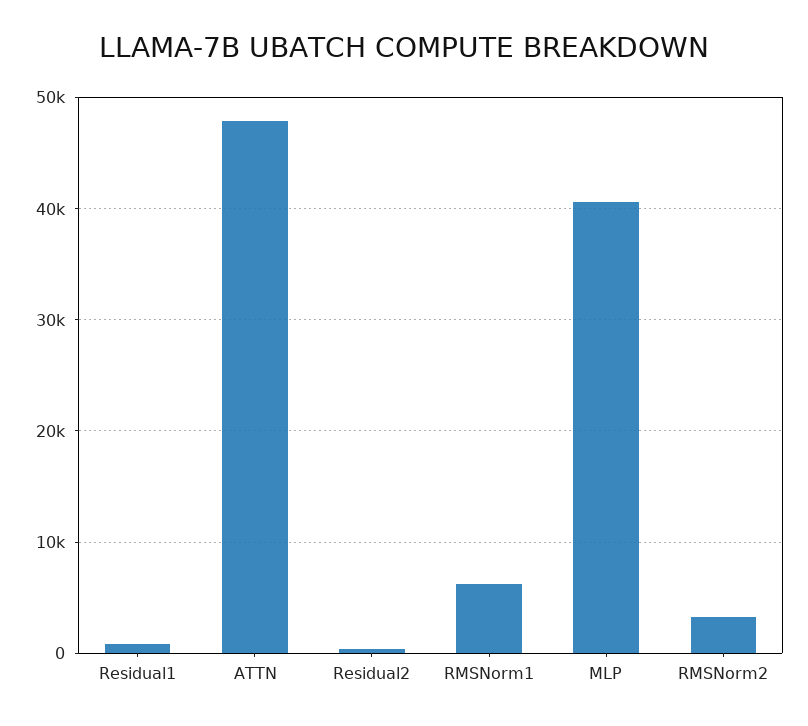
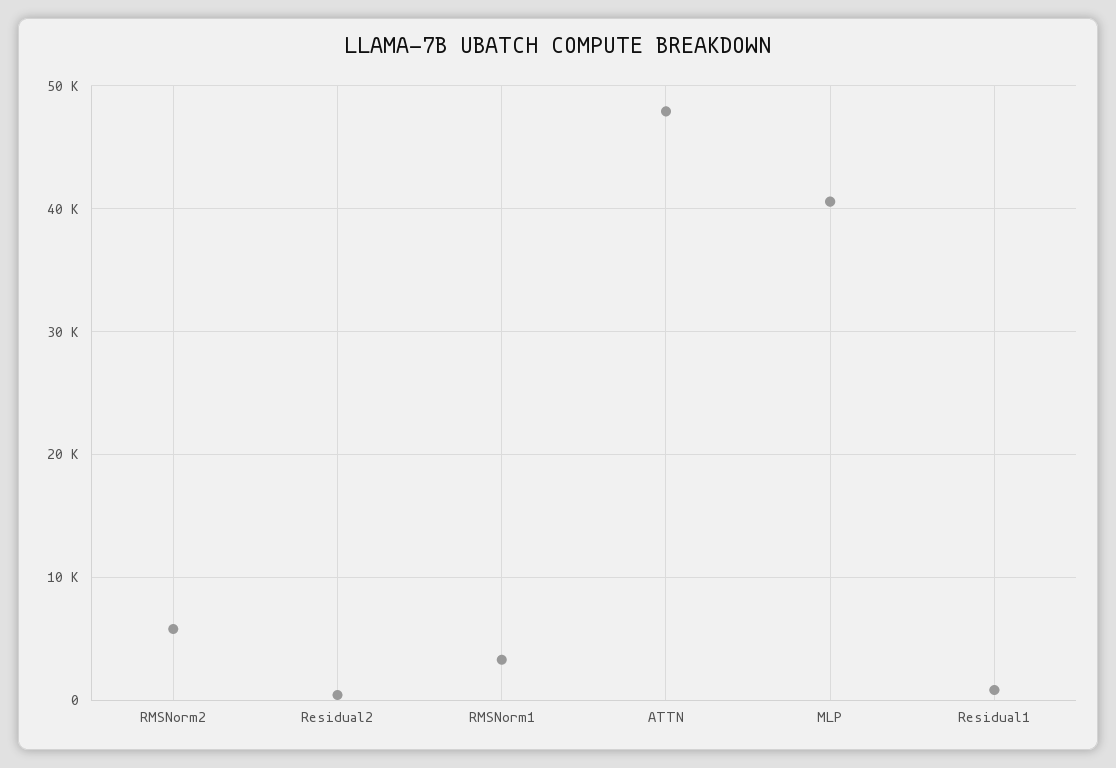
  {
    "Residual1": 1000,
    "ATTN": 48000,
    "Residual2": 0,
-   "RMSNorm1": 6000,
+   "RMSNorm1": 3000,
    "MLP": 41000,
-   "RMSNorm2": 3000
+   "RMSNorm2": 6000
  }

